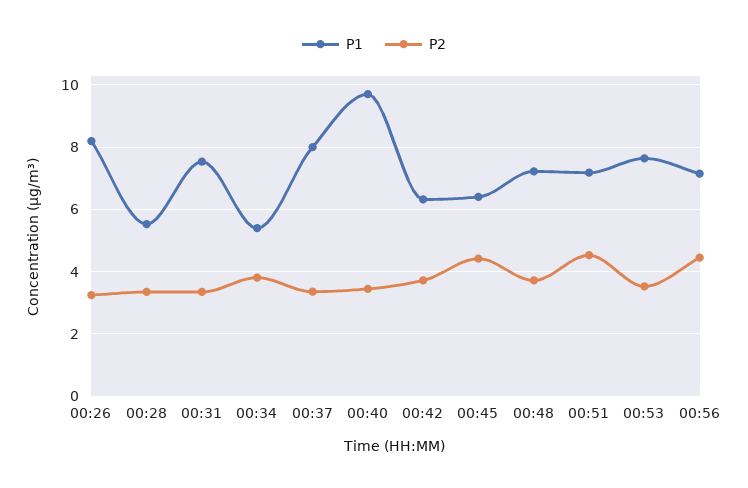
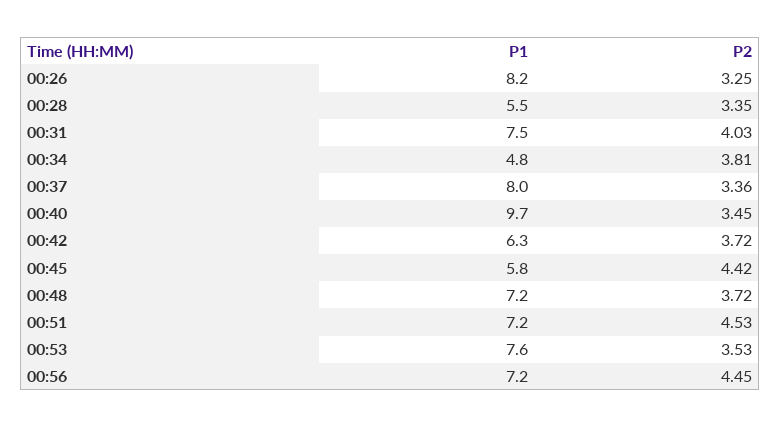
  {
    "P1": {
      "00:26": 8.2,
      "00:28": 5.5,
      "00:31": 7.5,
-     "00:34": 5.4,
+     "00:34": 4.8,
      "00:37": 8,
      "00:40": 9.7,
      "00:42": 6.3,
-     "00:45": 6.4,
+     "00:45": 5.8,
      "00:48": 7.2,
      "00:51": 7.2,
      "00:53": 7.6,
      "00:56": 7.2
    },
    "P2": {
      "00:26": 3.25,
      "00:28": 3.35,
-     "00:31": 3.4,
+     "00:31": 4.03,
      "00:34": 3.81,
      "00:37": 3.36,
      "00:40": 3.45,
      "00:42": 3.72,
      "00:45": 4.42,
      "00:48": 3.72,
      "00:51": 4.53,
      "00:53": 3.53,
      "00:56": 4.45
    }
  }

